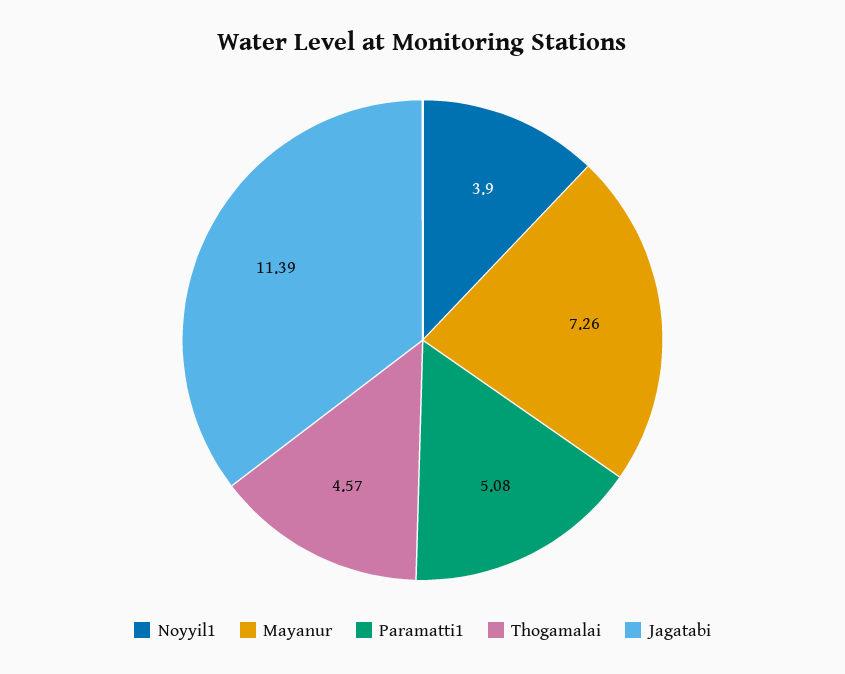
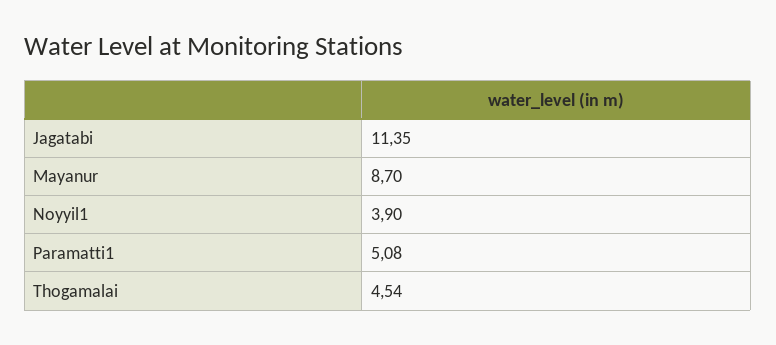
  {
    "Noyyil1": 3.9,
-   "Mayanur": 7.26,
+   "Mayanur": 8.7,
    "Paramatti1": 5.08,
-   "Thogamalai": 4.57,
+   "Thogamalai": 4.54,
-   "Jagatabi": 11.39
+   "Jagatabi": 11.35
  }

